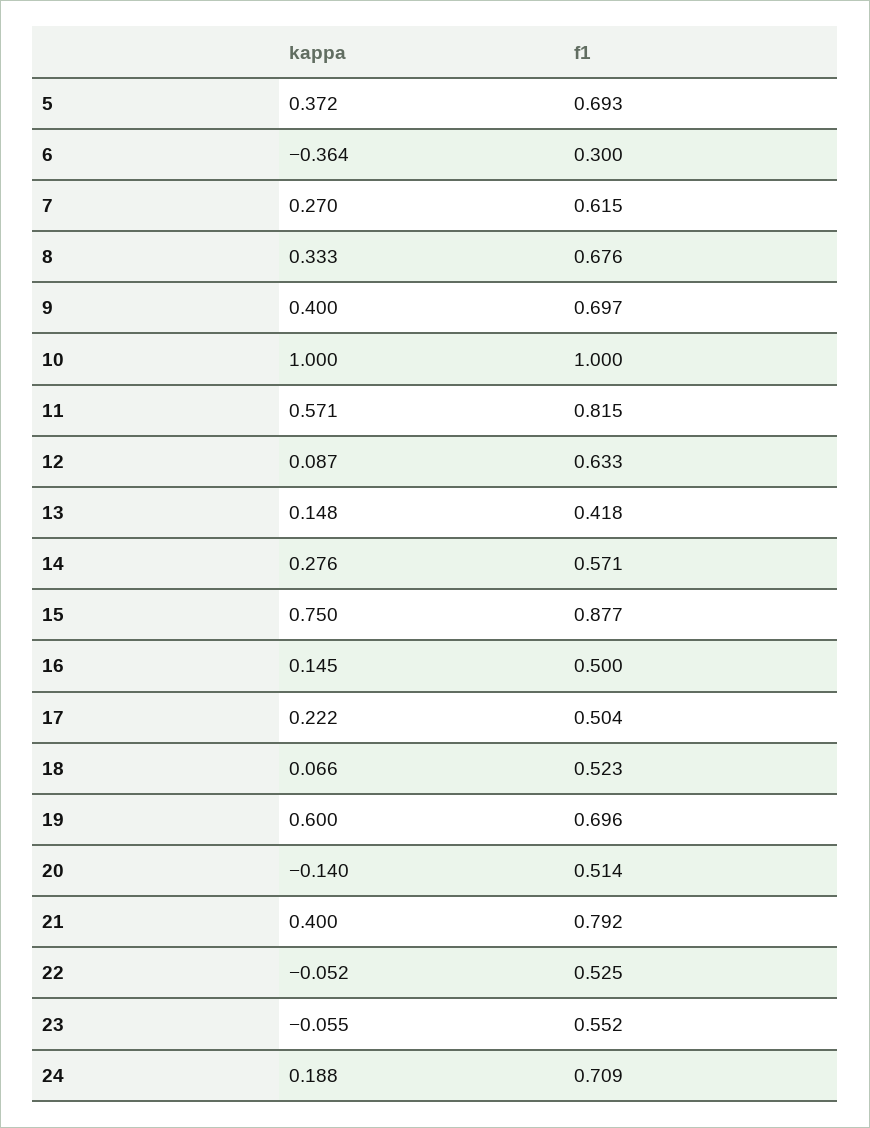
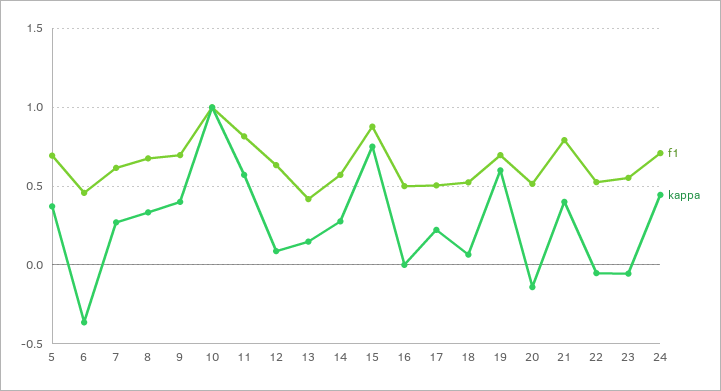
  {
    "kappa": {
      "5": 0.372,
      "6": -0.364,
      "7": 0.27,
      "8": 0.333,
      "9": 0.4,
      "10": 1,
      "11": 0.571,
      "12": 0.087,
      "13": 0.148,
      "14": 0.276,
      "15": 0.75,
-     "16": 0.145,
+     "16": 0,
      "17": 0.222,
      "18": 0.066,
      "19": 0.6,
      "20": -0.14,
      "21": 0.4,
      "22": -0.052,
      "23": -0.055,
-     "24": 0.188
+     "24": 0.45
    },
    "f1": {
      "5": 0.693,
-     "6": 0.3,
+     "6": 0.45,
      "7": 0.615,
      "8": 0.676,
      "9": 0.697,
      "10": 1,
      "11": 0.815,
      "12": 0.633,
      "13": 0.418,
      "14": 0.571,
      "15": 0.877,
      "16": 0.5,
      "17": 0.504,
      "18": 0.523,
      "19": 0.696,
      "20": 0.514,
      "21": 0.792,
      "22": 0.525,
      "23": 0.552,
      "24": 0.709
    }
  }

